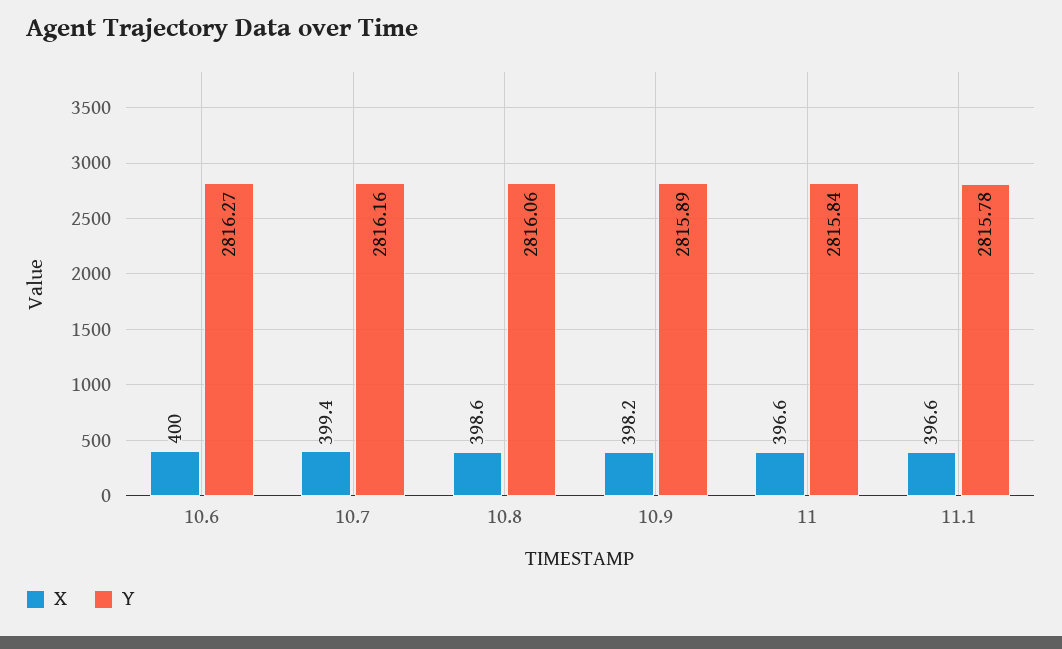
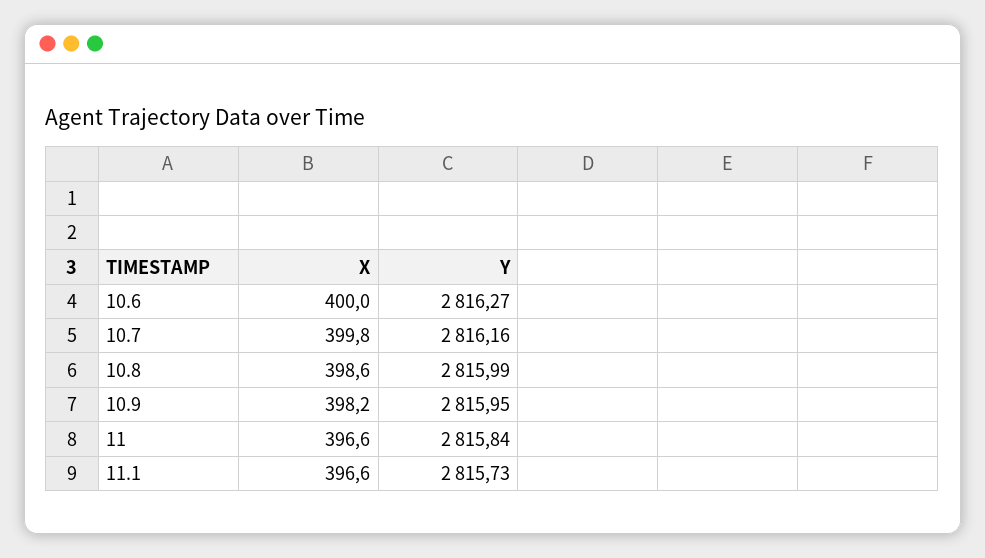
  {
    "X": {
      "10.6": 400,
-     "10.7": 399.4,
+     "10.7": 399.8,
      "10.8": 398.6,
      "10.9": 398.2,
      "11": 396.6,
      "11.1": 396.6
    },
    "Y": {
      "10.6": 2816.27,
      "10.7": 2816.16,
-     "10.8": 2816.06,
+     "10.8": 2815.99,
-     "10.9": 2815.89,
+     "10.9": 2815.95,
      "11": 2815.84,
-     "11.1": 2815.78
+     "11.1": 2815.73
    }
  }

